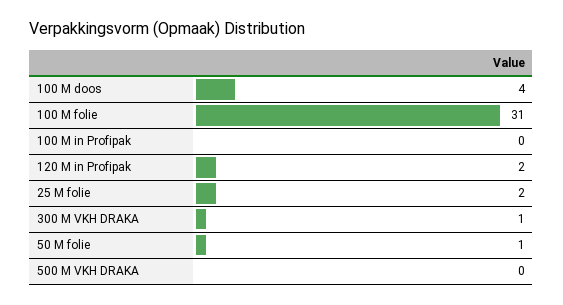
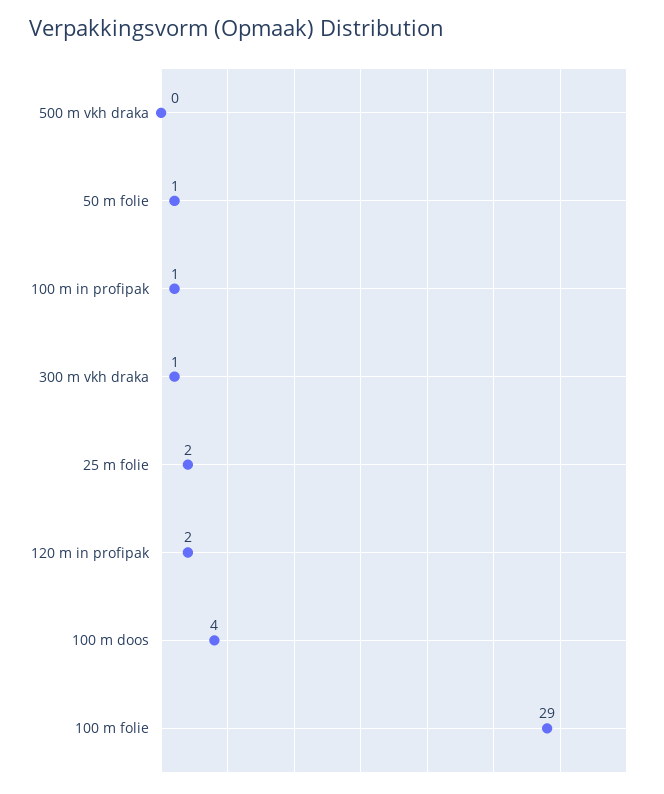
  {
    "100 M doos": 4,
-   "100 M folie": 31,
+   "100 M folie": 29,
-   "100 M in Profipak": 0,
+   "100 M in Profipak": 1,
    "120 M in Profipak": 2,
    "25 M folie": 2,
    "300 M VKH DRAKA": 1,
    "50 M folie": 1,
    "500 M VKH DRAKA": 0
  }

